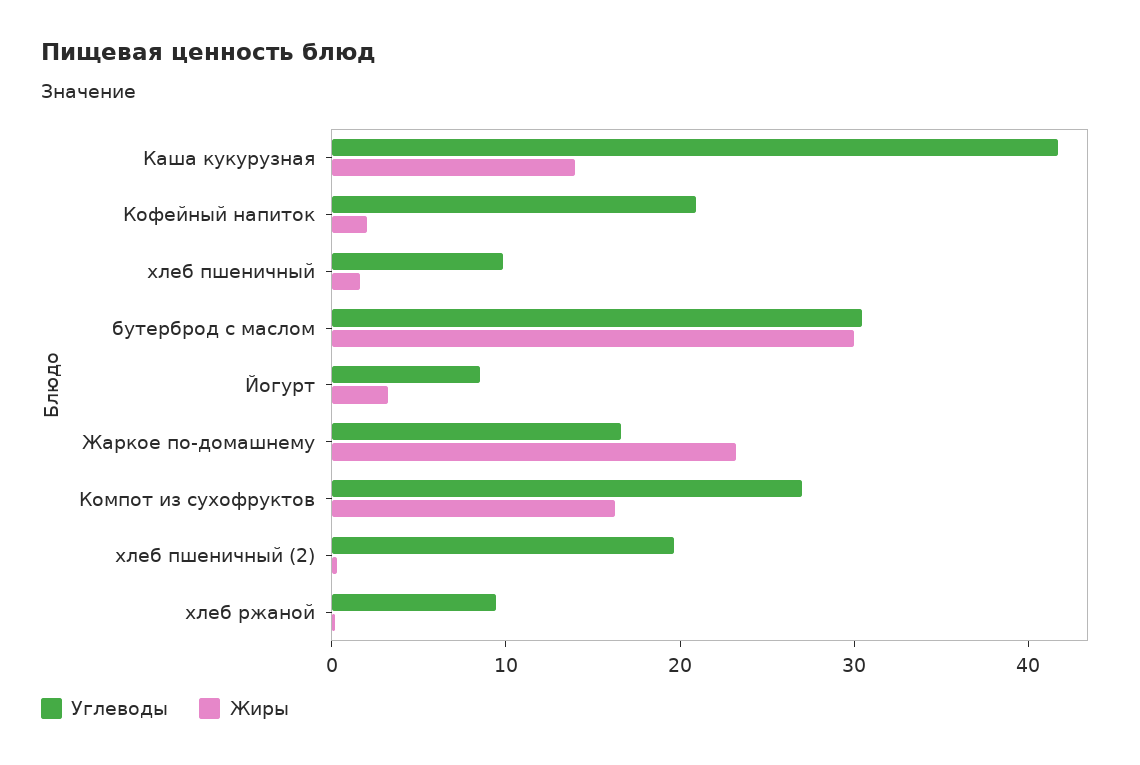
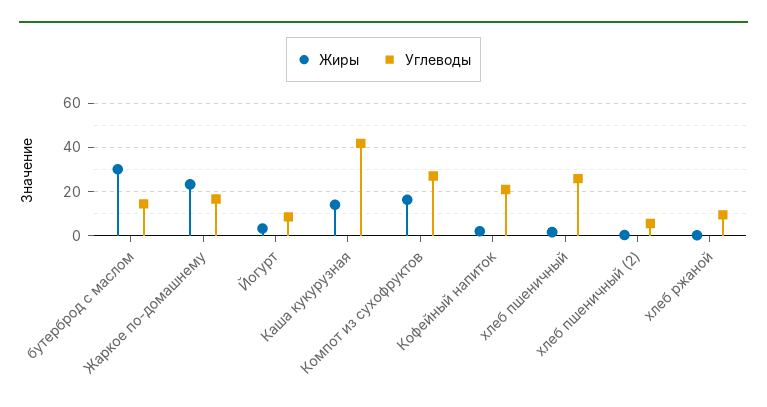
  {
    "Углеводы": {
      "Каша кукурузная": 42,
      "Кофейный напиток": 20,
-     "хлеб пшеничный": 10,
+     "хлеб пшеничный": 25,
-     "бутерброд с маслом": 30,
+     "бутерброд с маслом": 15,
      "Йогурт": 8,
      "Жаркое по-домашнему": 16,
      "Компот из сухофруктов": 28,
-     "хлеб пшеничный (2)": 20,
+     "хлеб пшеничный (2)": 5,
      "хлеб ржаной": 10
    },
    "Жиры": {
      "Каша кукурузная": 14,
      "Кофейный напиток": 2,
      "хлеб пшеничный": 2,
      "бутерброд с маслом": 30,
      "Йогурт": 4,
      "Жаркое по-домашнему": 24,
      "Компот из сухофруктов": 16,
      "хлеб пшеничный (2)": 0,
      "хлеб ржаной": 0
    }
  }

